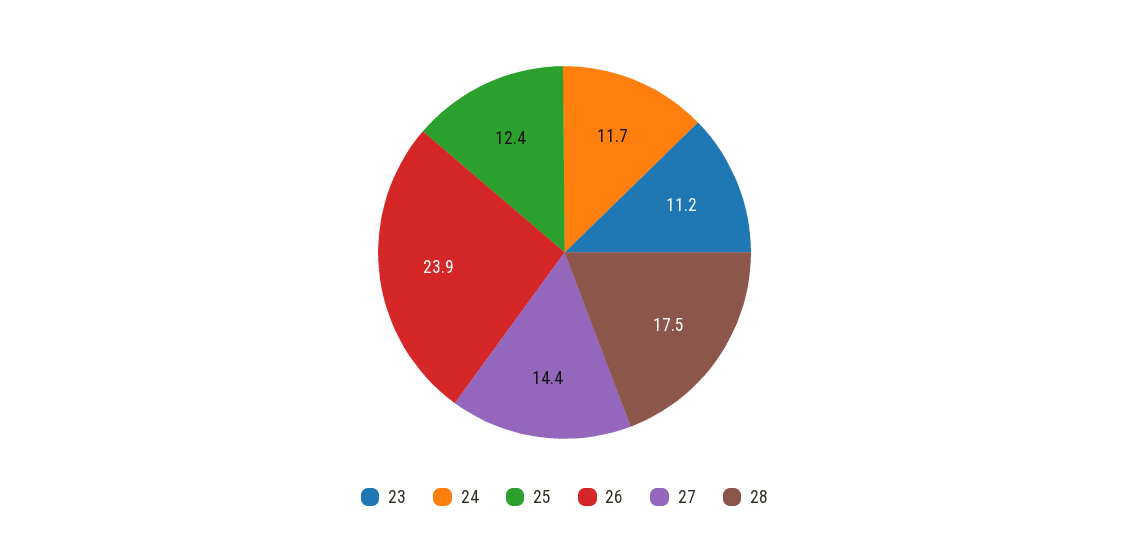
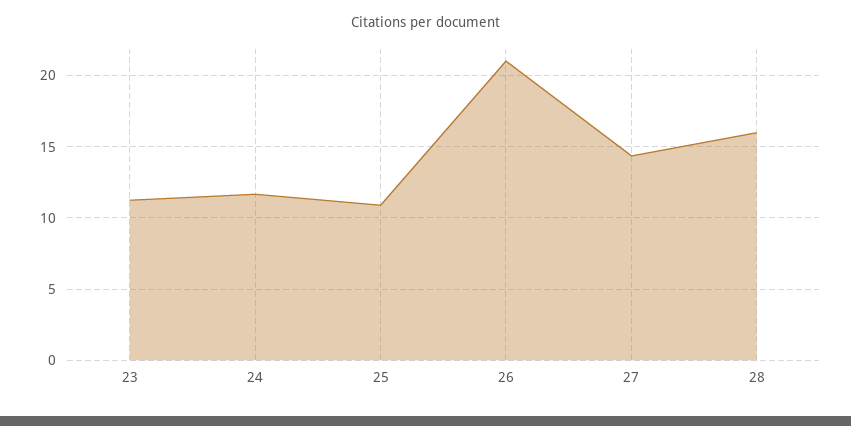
  {
    "23": 11.2,
    "24": 11.7,
-   "25": 12.4,
+   "25": 11,
-   "26": 23.9,
+   "26": 21,
    "27": 14.4,
-   "28": 17.5
+   "28": 16
  }

